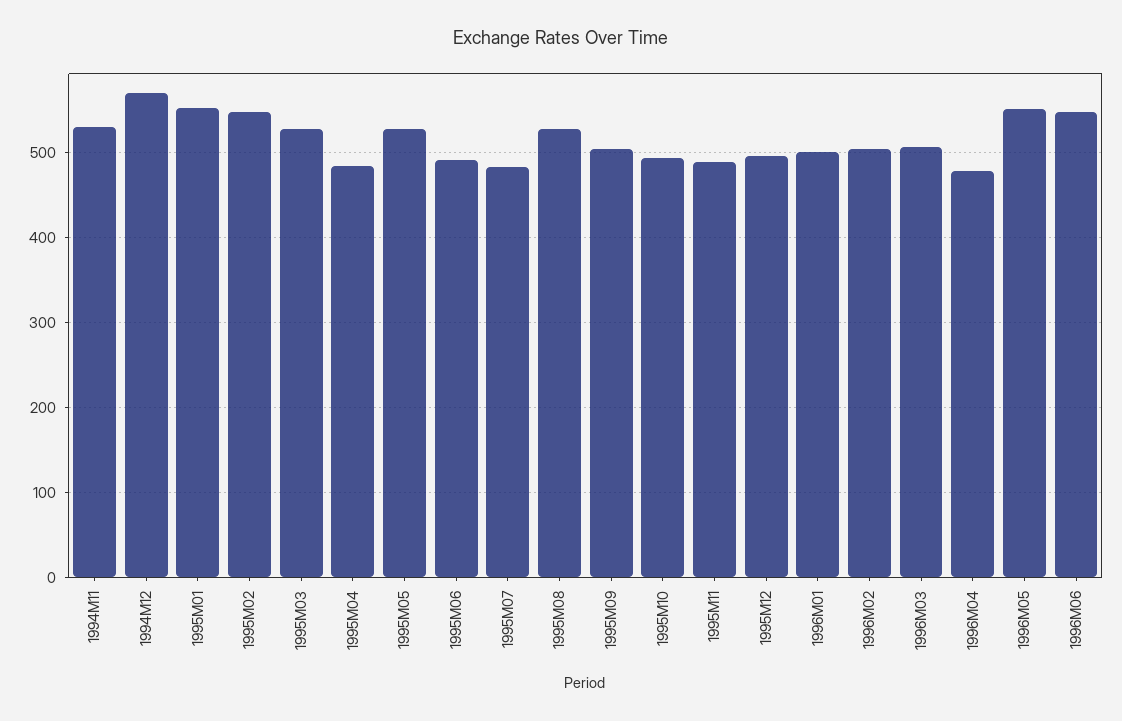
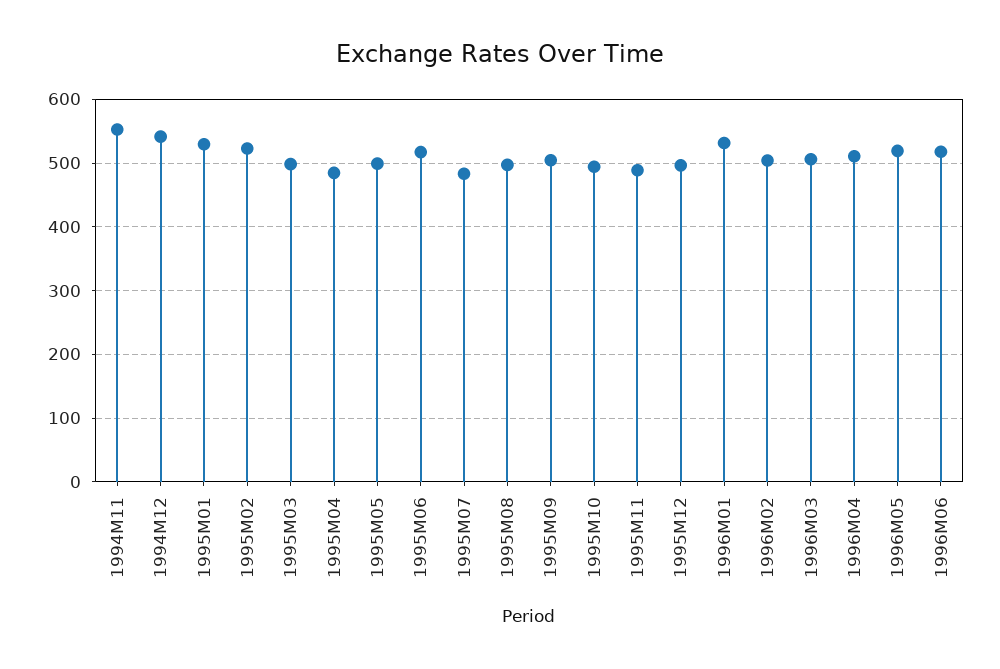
  {
-   "1994M11": 530,
+   "1994M11": 550,
-   "1994M12": 570,
+   "1994M12": 540,
-   "1995M01": 550,
+   "1995M01": 530,
-   "1995M02": 550,
+   "1995M02": 520,
-   "1995M03": 530,
+   "1995M03": 500,
    "1995M04": 480,
-   "1995M05": 530,
+   "1995M05": 500,
-   "1995M06": 490,
+   "1995M06": 520,
    "1995M07": 480,
-   "1995M08": 530,
+   "1995M08": 500,
    "1995M09": 500,
    "1995M10": 490,
    "1995M11": 490,
    "1995M12": 500,
-   "1996M01": 500,
+   "1996M01": 530,
    "1996M02": 500,
    "1996M03": 510,
-   "1996M04": 480,
+   "1996M04": 510,
-   "1996M05": 550,
+   "1996M05": 520,
-   "1996M06": 550
+   "1996M06": 520
  }

